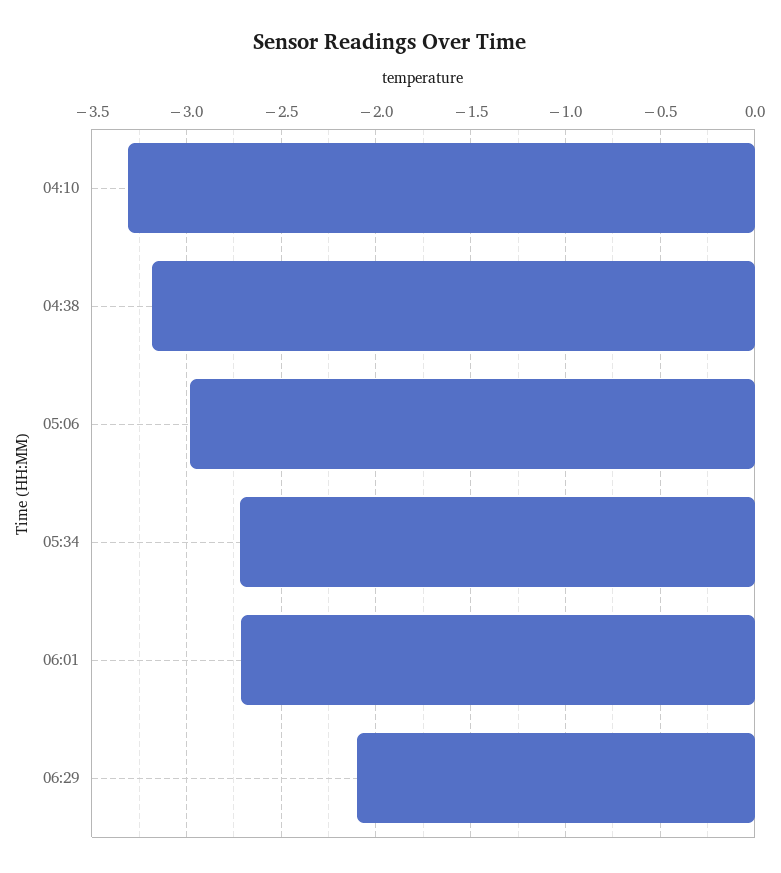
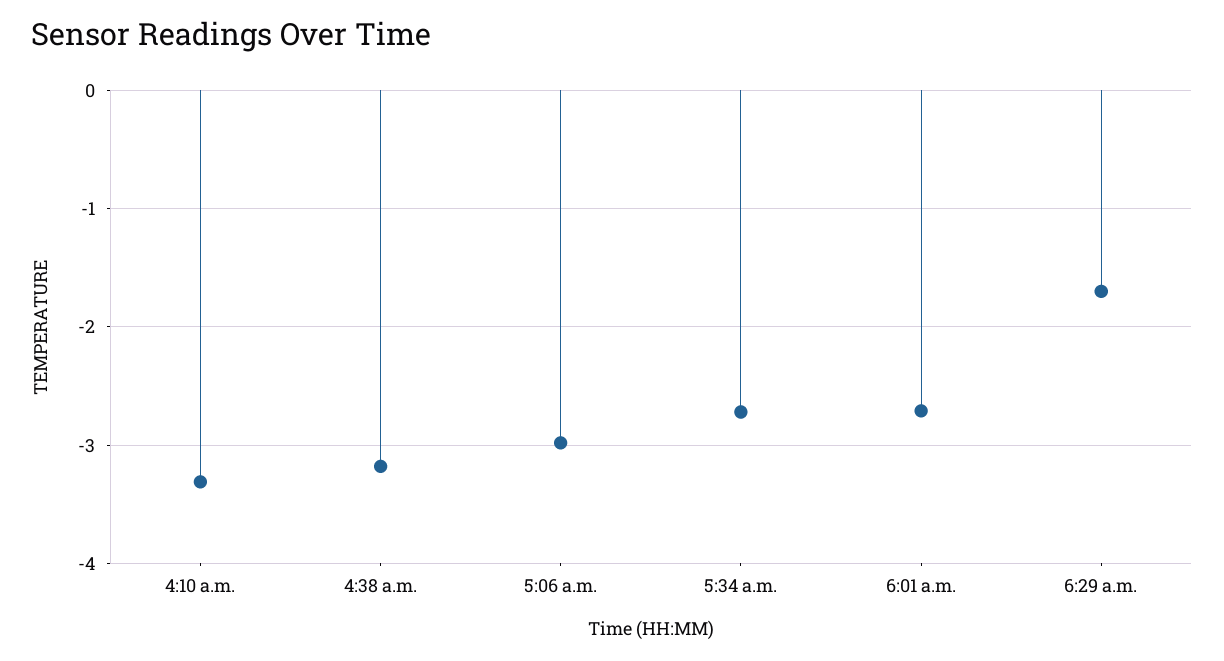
  {
    "04:10": -3.3,
    "04:38": -3.2,
    "05:06": -3,
    "05:34": -2.7,
    "06:01": -2.7,
-   "06:29": -2.1
+   "06:29": -1.7
  }

